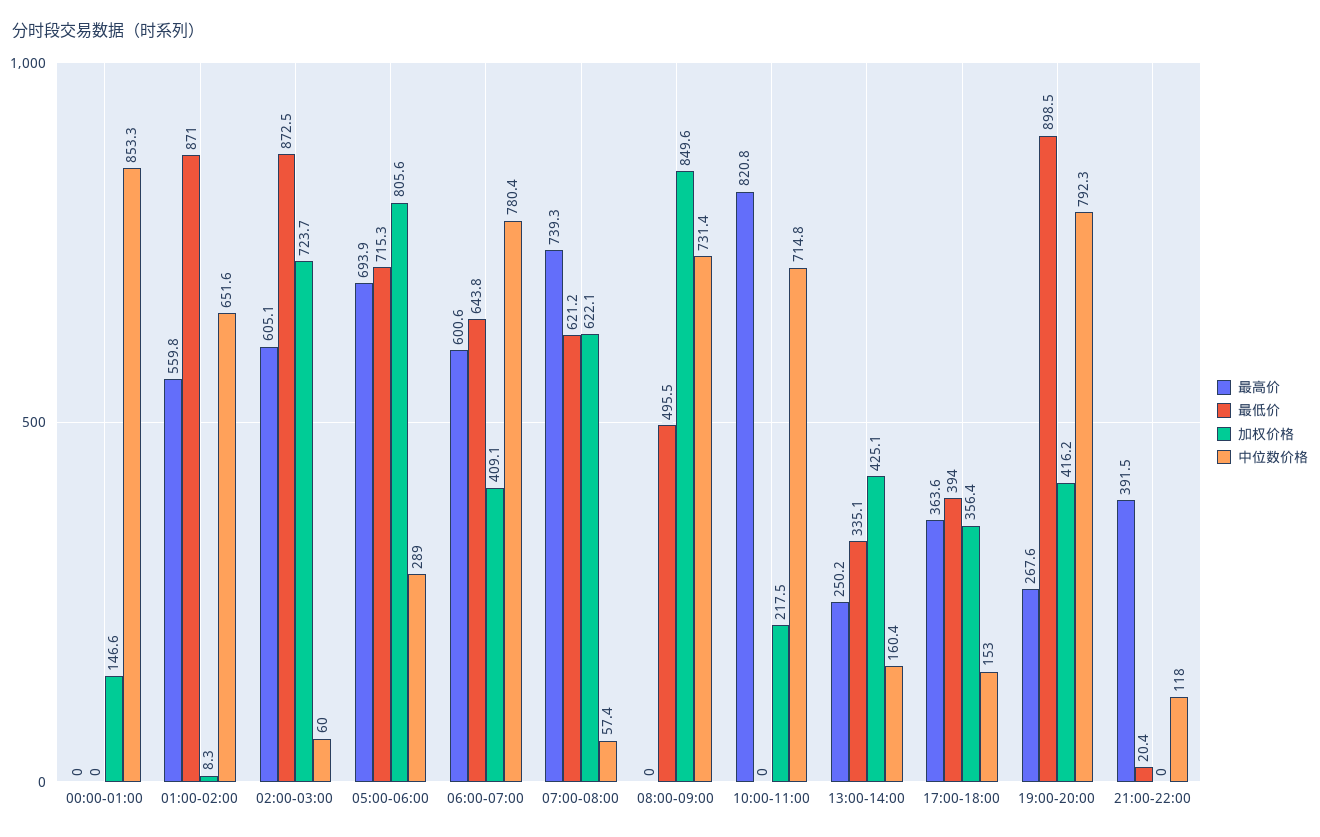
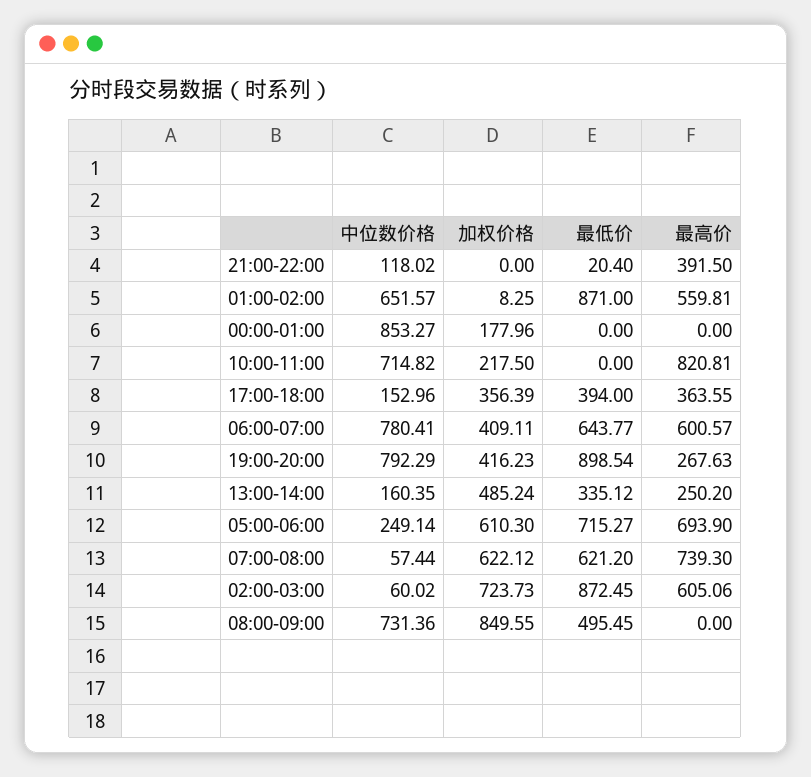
  {
    "最高价": {
      "00:00-01:00": 0,
      "01:00-02:00": 559.81,
      "02:00-03:00": 605.06,
      "05:00-06:00": 693.9,
      "06:00-07:00": 600.57,
      "07:00-08:00": 739.3,
      "08:00-09:00": 0,
      "10:00-11:00": 820.81,
      "13:00-14:00": 250.2,
      "17:00-18:00": 363.55,
      "19:00-20:00": 267.63,
      "21:00-22:00": 391.5
    },
    "最低价": {
      "00:00-01:00": 0,
      "01:00-02:00": 871,
      "02:00-03:00": 872.45,
      "05:00-06:00": 715.27,
      "06:00-07:00": 643.77,
      "07:00-08:00": 621.2,
      "08:00-09:00": 495.45,
      "10:00-11:00": 0,
      "13:00-14:00": 335.12,
      "17:00-18:00": 394,
      "19:00-20:00": 898.54,
      "21:00-22:00": 20.4
    },
    "加权价格": {
-     "00:00-01:00": 146.6,
+     "00:00-01:00": 177.96,
      "01:00-02:00": 8.25,
      "02:00-03:00": 723.73,
-     "05:00-06:00": 805.6,
+     "05:00-06:00": 610.3,
      "06:00-07:00": 409.11,
      "07:00-08:00": 622.12,
      "08:00-09:00": 849.55,
      "10:00-11:00": 217.5,
-     "13:00-14:00": 425.1,
+     "13:00-14:00": 485.24,
      "17:00-18:00": 356.39,
      "19:00-20:00": 416.23,
      "21:00-22:00": 0
    },
    "中位数价格": {
      "00:00-01:00": 853.27,
      "01:00-02:00": 651.57,
      "02:00-03:00": 60.02,
-     "05:00-06:00": 289,
+     "05:00-06:00": 249.14,
      "06:00-07:00": 780.41,
      "07:00-08:00": 57.44,
      "08:00-09:00": 731.36,
      "10:00-11:00": 714.82,
      "13:00-14:00": 160.35,
      "17:00-18:00": 152.96,
      "19:00-20:00": 792.29,
      "21:00-22:00": 118.02
    }
  }

